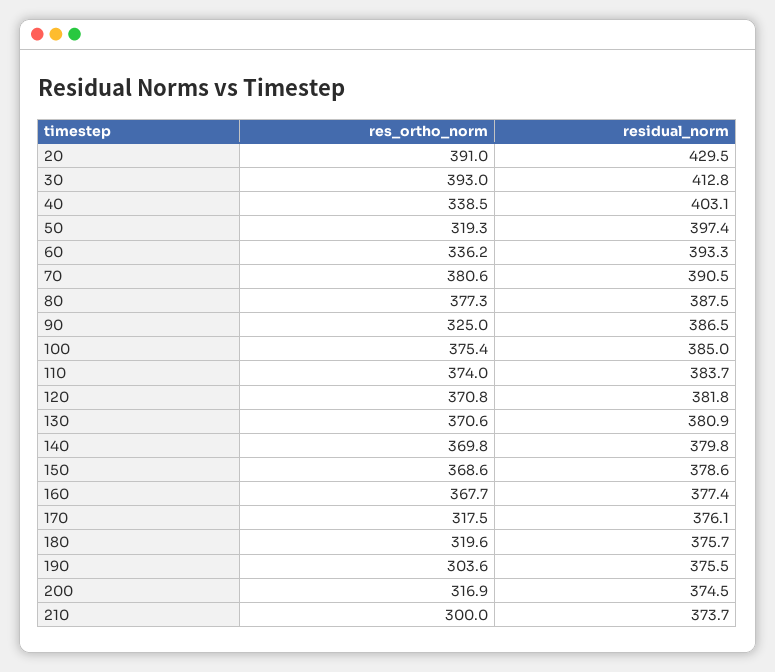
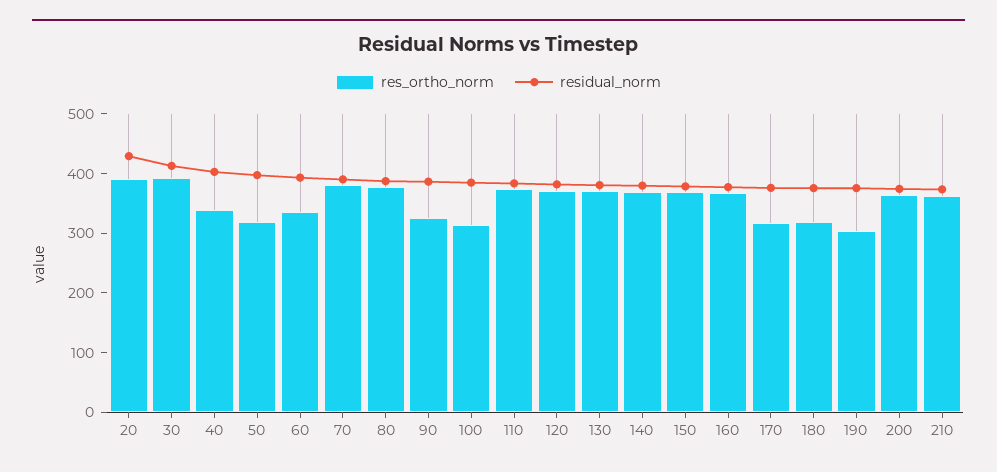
  {
    "res_ortho_norm": {
      "20": 391,
      "30": 393,
      "40": 338.5,
      "50": 319.3,
      "60": 336.2,
      "70": 380.6,
      "80": 377.3,
      "90": 325,
-     "100": 375.4,
+     "100": 320,
      "110": 374,
      "120": 370.8,
      "130": 370.6,
      "140": 369.8,
      "150": 368.6,
      "160": 367.7,
      "170": 317.5,
      "180": 319.6,
      "190": 303.6,
-     "200": 316.9,
+     "200": 360,
-     "210": 300
+     "210": 360
    },
    "residual_norm": {
      "20": 429.5,
      "30": 412.8,
      "40": 403.1,
      "50": 397.4,
      "60": 393.3,
      "70": 390.5,
      "80": 387.5,
      "90": 386.5,
      "100": 385,
      "110": 383.7,
      "120": 381.8,
      "130": 380.9,
      "140": 379.8,
      "150": 378.6,
      "160": 377.4,
      "170": 376.1,
      "180": 375.7,
      "190": 375.5,
      "200": 374.5,
      "210": 373.7
    }
  }

